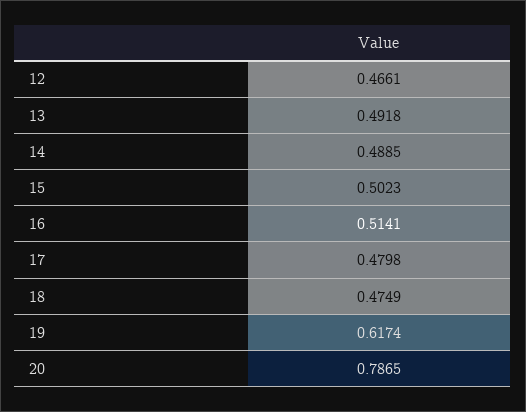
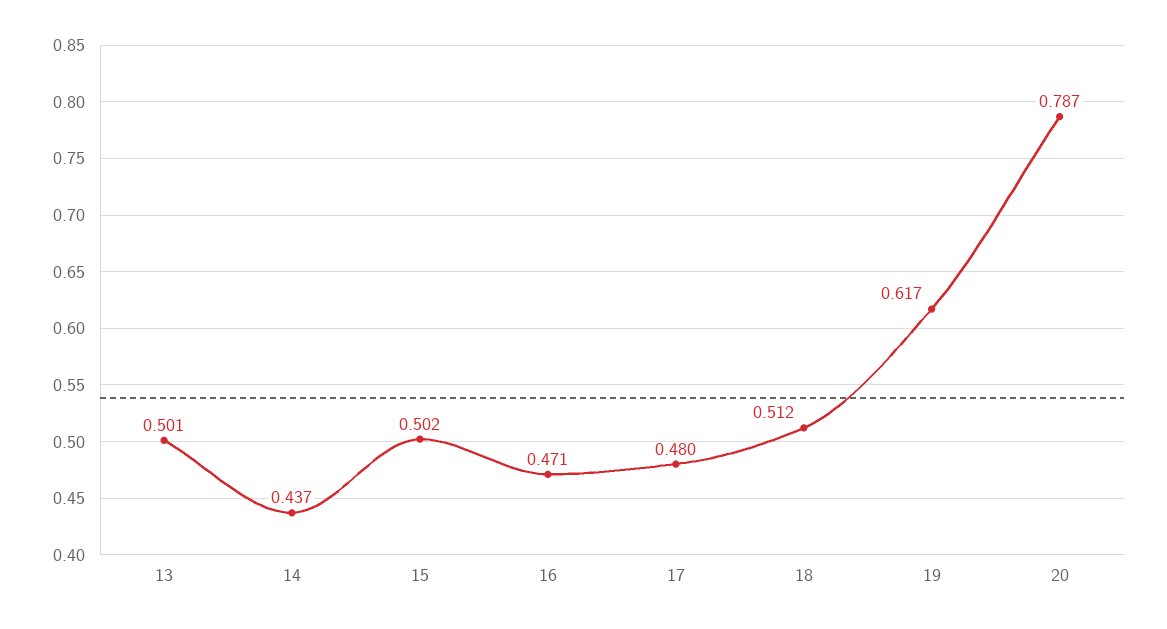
  {
-   "12": 0.4661,
-   "13": 0.4918,
+   "13": 0.501,
-   "14": 0.4885,
+   "14": 0.437,
    "15": 0.5023,
-   "16": 0.5141,
+   "16": 0.471,
    "17": 0.4798,
-   "18": 0.4749,
+   "18": 0.512,
    "19": 0.6174,
    "20": 0.7865
  }

